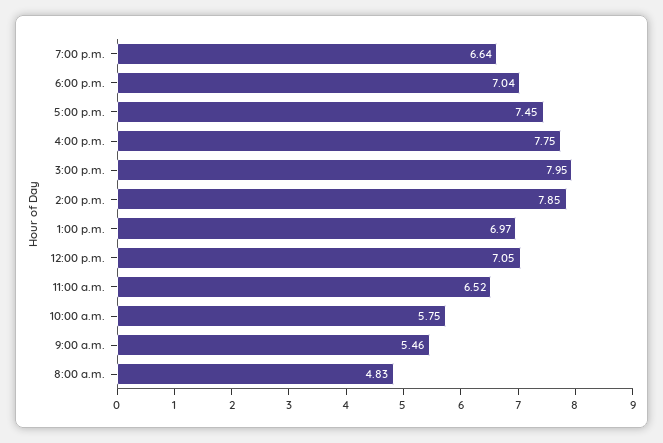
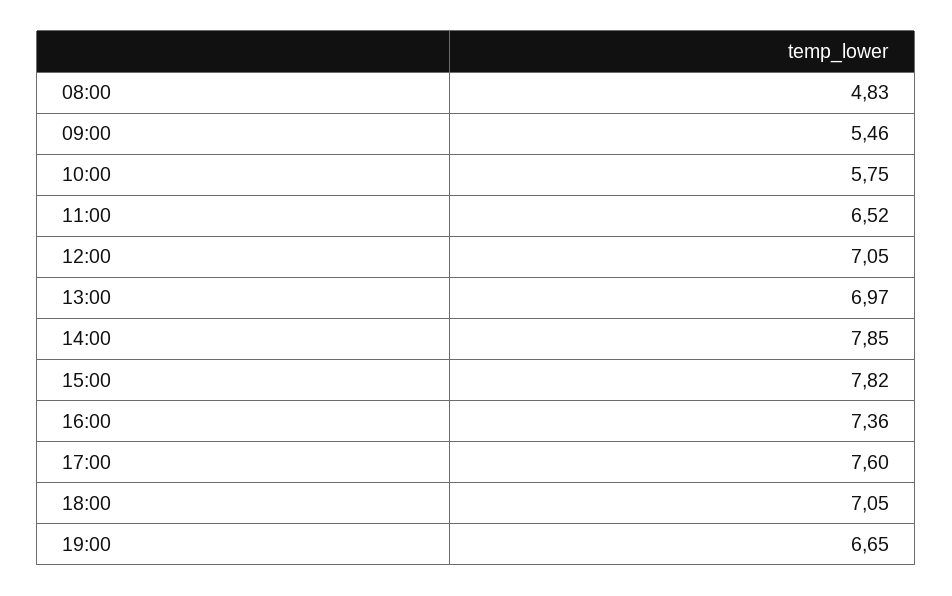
  {
-   "7:00 p.m.": 6.64,
+   "7:00 p.m.": 6.65,
-   "6:00 p.m.": 7.04,
+   "6:00 p.m.": 7.05,
-   "5:00 p.m.": 7.45,
+   "5:00 p.m.": 7.6,
-   "4:00 p.m.": 7.75,
+   "4:00 p.m.": 7.36,
-   "3:00 p.m.": 7.95,
+   "3:00 p.m.": 7.82,
    "2:00 p.m.": 7.85,
    "1:00 p.m.": 6.97,
    "12:00 p.m.": 7.05,
    "11:00 a.m.": 6.52,
    "10:00 a.m.": 5.75,
    "9:00 a.m.": 5.46,
    "8:00 a.m.": 4.83
  }

